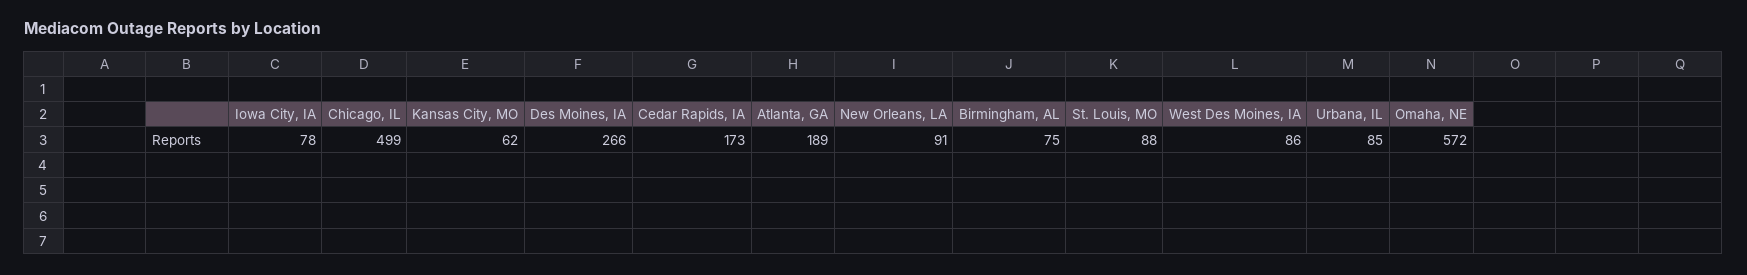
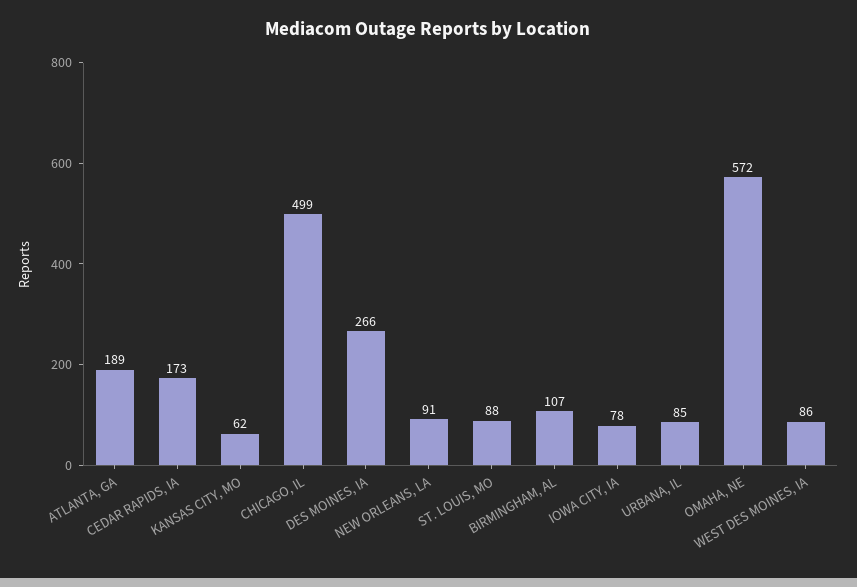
  {
    "Iowa City, IA": 78,
    "Chicago, IL": 499,
    "Kansas City, MO": 62,
    "Des Moines, IA": 266,
    "Cedar Rapids, IA": 173,
    "Atlanta, GA": 189,
    "New Orleans, LA": 91,
-   "Birmingham, AL": 75,
+   "Birmingham, AL": 107,
    "St. Louis, MO": 88,
    "West Des Moines, IA": 86,
    "Urbana, IL": 85,
    "Omaha, NE": 572
  }

